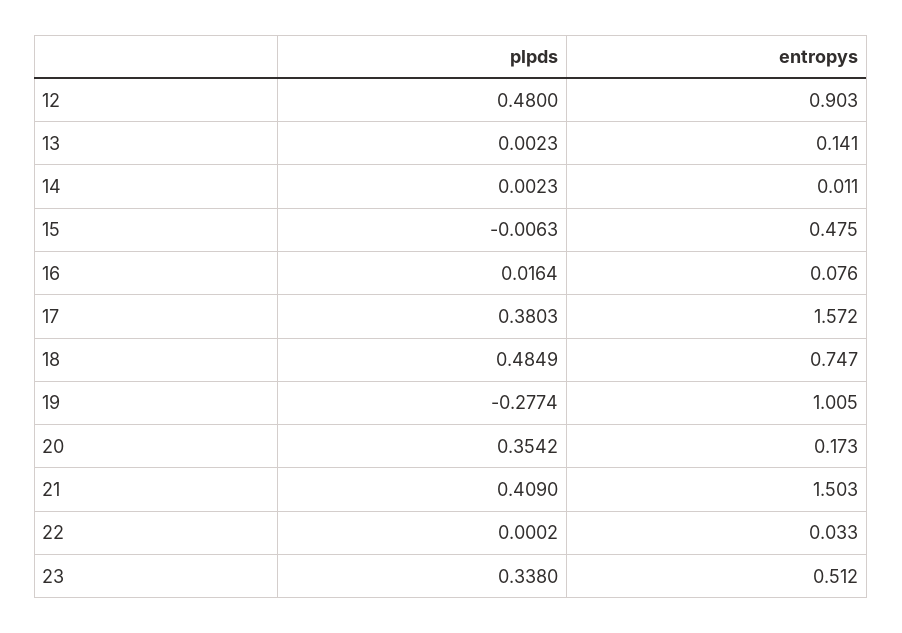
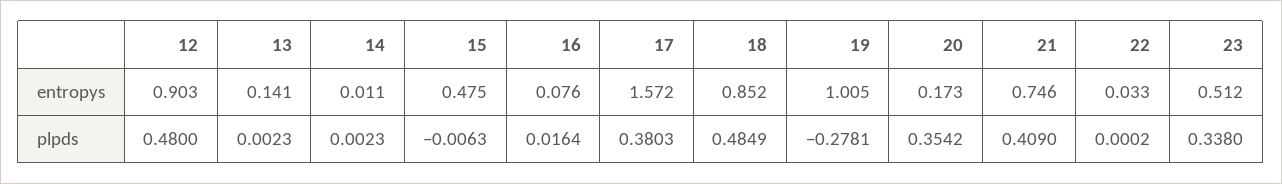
  {
    "plpds": {
      "12": 0.48,
      "13": 0.0023,
      "14": 0.0023,
      "15": -0.0063,
      "16": 0.0164,
      "17": 0.3803,
      "18": 0.4849,
-     "19": -0.2774,
+     "19": -0.2781,
      "20": 0.3542,
      "21": 0.409,
      "22": 0.0002,
      "23": 0.338
    },
    "entropys": {
      "12": 0.903,
      "13": 0.141,
      "14": 0.011,
      "15": 0.475,
      "16": 0.076,
      "17": 1.572,
-     "18": 0.747,
+     "18": 0.852,
      "19": 1.005,
      "20": 0.173,
-     "21": 1.503,
+     "21": 0.746,
      "22": 0.033,
      "23": 0.512
    }
  }

